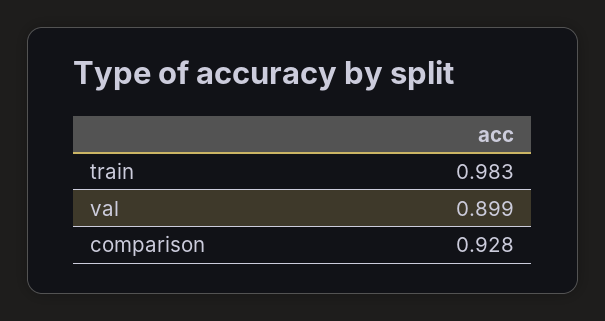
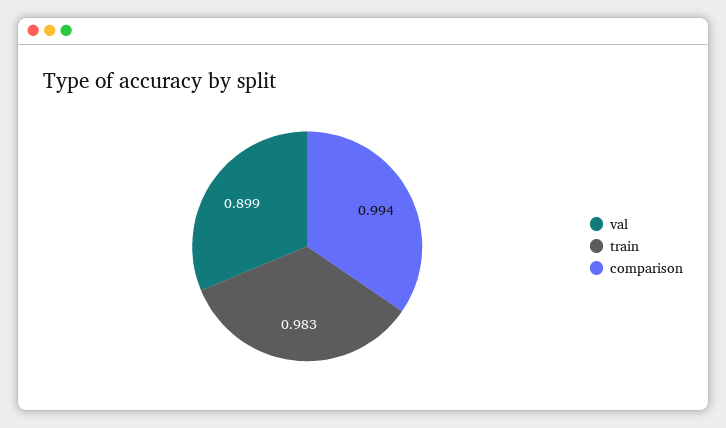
  {
    "train": 0.983,
    "val": 0.899,
-   "comparison": 0.928
+   "comparison": 0.994
  }

